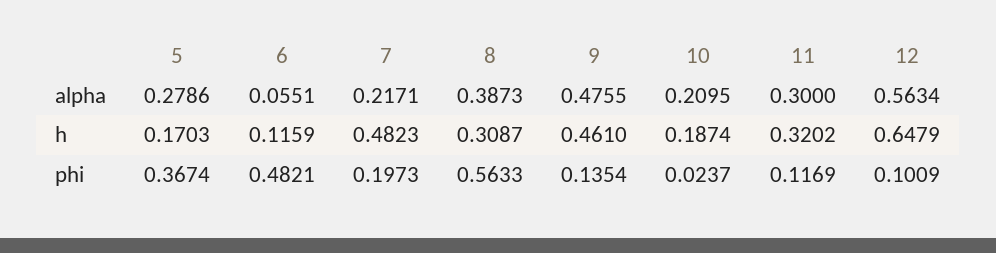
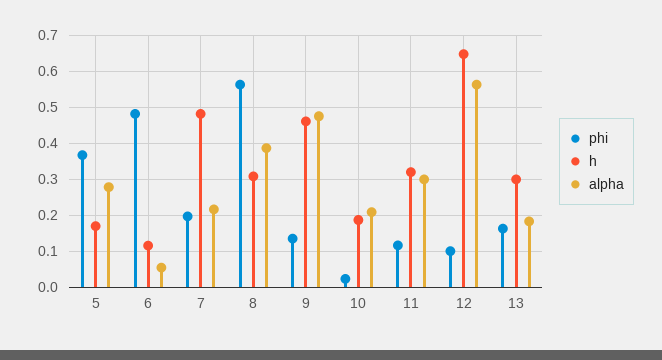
  {
    "alpha": {
      "5": 0.2786,
      "6": 0.0551,
      "7": 0.2171,
      "8": 0.3873,
      "9": 0.4755,
      "10": 0.2095,
      "11": 0.3,
-     "12": 0.5634
+     "12": 0.5634,
+     "13": 0.18
    },
    "h": {
      "5": 0.1703,
      "6": 0.1159,
      "7": 0.4823,
      "8": 0.3087,
      "9": 0.461,
      "10": 0.1874,
      "11": 0.3202,
-     "12": 0.6479
+     "12": 0.6479,
+     "13": 0.3
    },
    "phi": {
      "5": 0.3674,
      "6": 0.4821,
      "7": 0.1973,
      "8": 0.5633,
      "9": 0.1354,
      "10": 0.0237,
      "11": 0.1169,
-     "12": 0.1009
+     "12": 0.1009,
+     "13": 0.16
    }
  }

